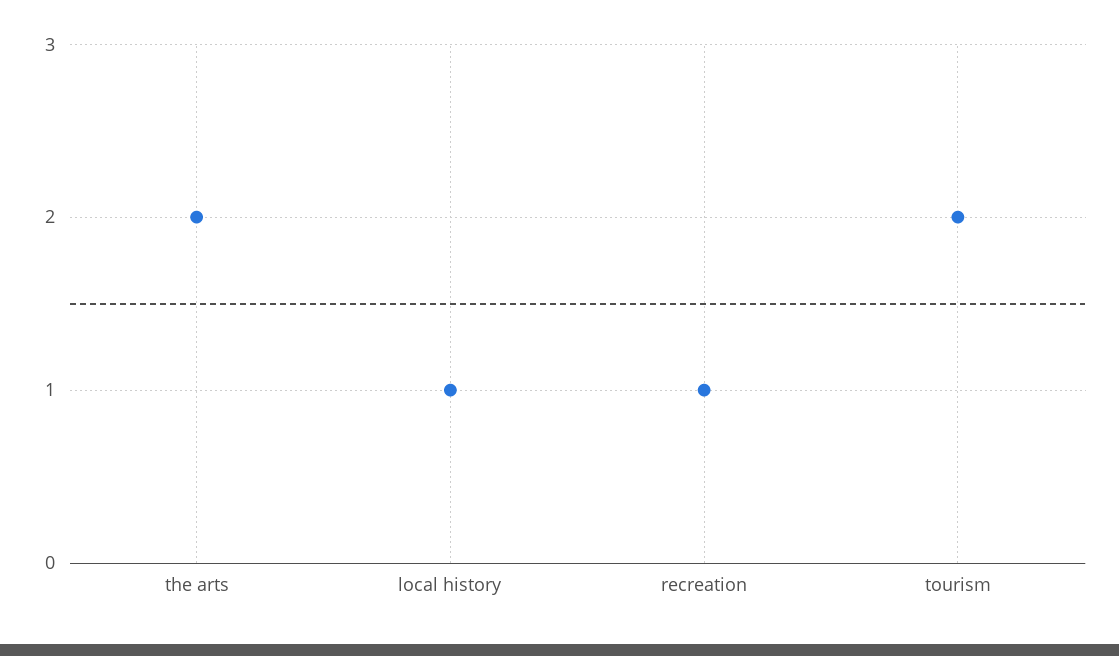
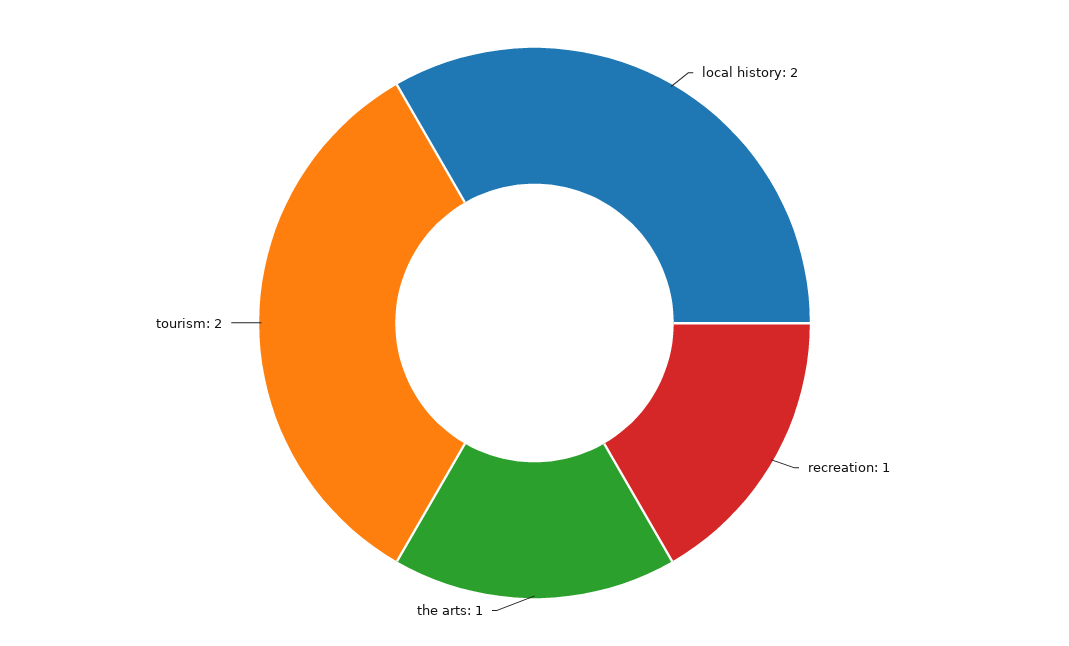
  {
-   "the arts": 2,
+   "the arts": 1,
-   "local history": 1,
+   "local history": 2,
    "recreation": 1,
    "tourism": 2
  }

